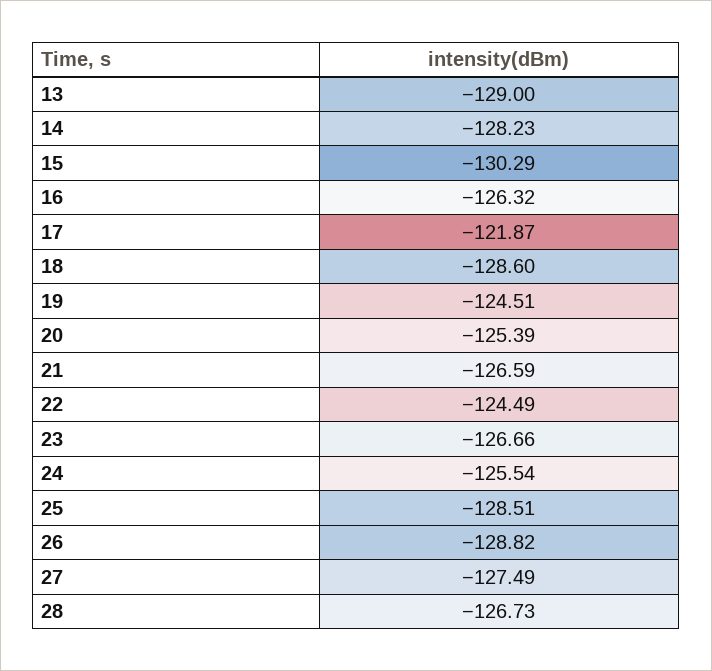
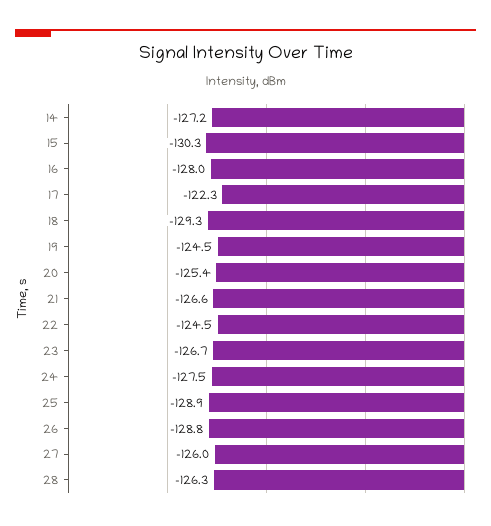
  {
-   "13": -129,
-   "14": -128.23,
+   "14": -127.2,
    "15": -130.29,
-   "16": -126.32,
+   "16": -128,
-   "17": -121.87,
+   "17": -122.3,
-   "18": -128.6,
+   "18": -129.3,
    "19": -124.51,
    "20": -125.39,
    "21": -126.59,
    "22": -124.49,
    "23": -126.66,
-   "24": -125.54,
+   "24": -127.5,
-   "25": -128.51,
+   "25": -128.9,
    "26": -128.82,
-   "27": -127.49,
+   "27": -126,
-   "28": -126.73
+   "28": -126.3
  }

